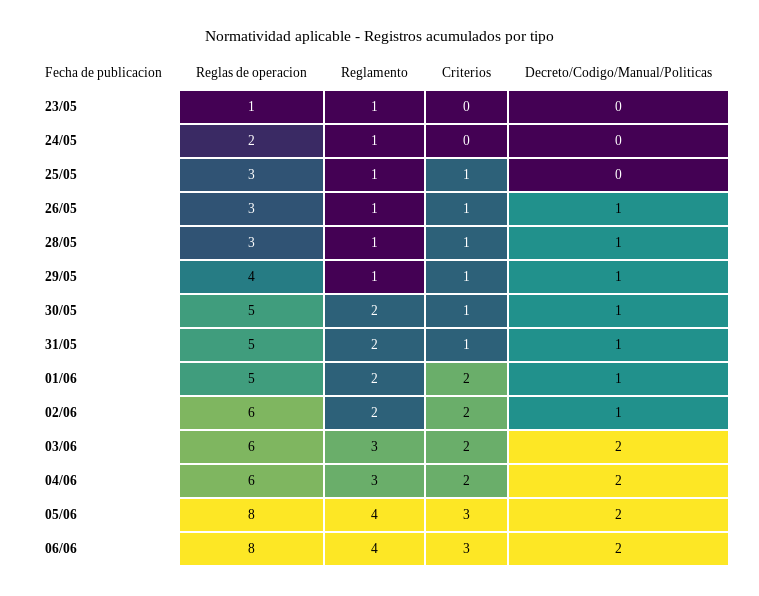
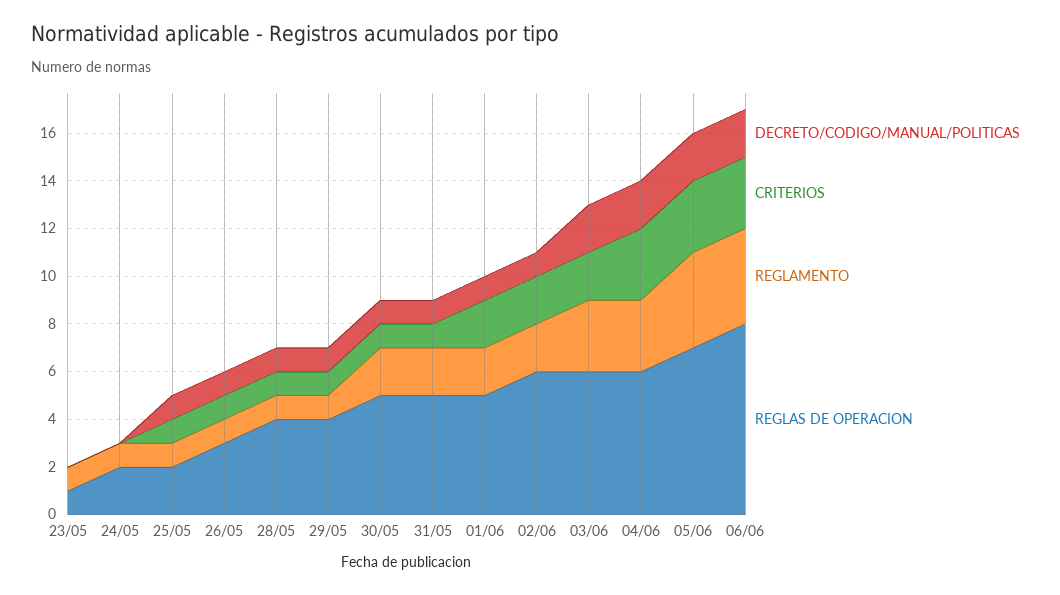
  {
    "Reglas de operacion": {
      "23/05": 1,
      "24/05": 2,
-     "25/05": 3,
+     "25/05": 2,
      "26/05": 3,
-     "28/05": 3,
+     "28/05": 4,
      "29/05": 4,
      "30/05": 5,
      "31/05": 5,
      "01/06": 5,
      "02/06": 6,
      "03/06": 6,
      "04/06": 6,
-     "05/06": 8,
+     "05/06": 7,
      "06/06": 8
    },
    "Reglamento": {
      "23/05": 1,
      "24/05": 1,
      "25/05": 1,
      "26/05": 1,
      "28/05": 1,
      "29/05": 1,
      "30/05": 2,
      "31/05": 2,
      "01/06": 2,
      "02/06": 2,
      "03/06": 3,
      "04/06": 3,
      "05/06": 4,
      "06/06": 4
    },
    "Criterios": {
      "23/05": 0,
      "24/05": 0,
      "25/05": 1,
      "26/05": 1,
      "28/05": 1,
      "29/05": 1,
      "30/05": 1,
      "31/05": 1,
      "01/06": 2,
      "02/06": 2,
      "03/06": 2,
-     "04/06": 2,
+     "04/06": 3,
      "05/06": 3,
      "06/06": 3
    },
    "Decreto/Codigo/Manual/Politicas": {
      "23/05": 0,
      "24/05": 0,
-     "25/05": 0,
+     "25/05": 1,
      "26/05": 1,
      "28/05": 1,
      "29/05": 1,
      "30/05": 1,
      "31/05": 1,
      "01/06": 1,
      "02/06": 1,
      "03/06": 2,
      "04/06": 2,
      "05/06": 2,
      "06/06": 2
    }
  }

